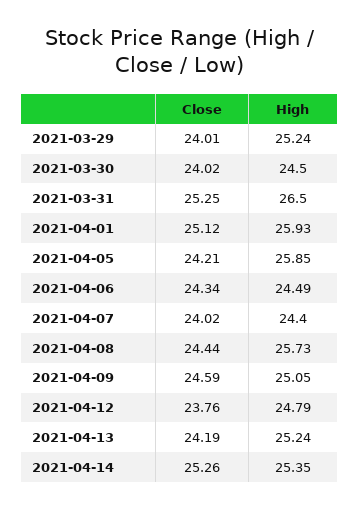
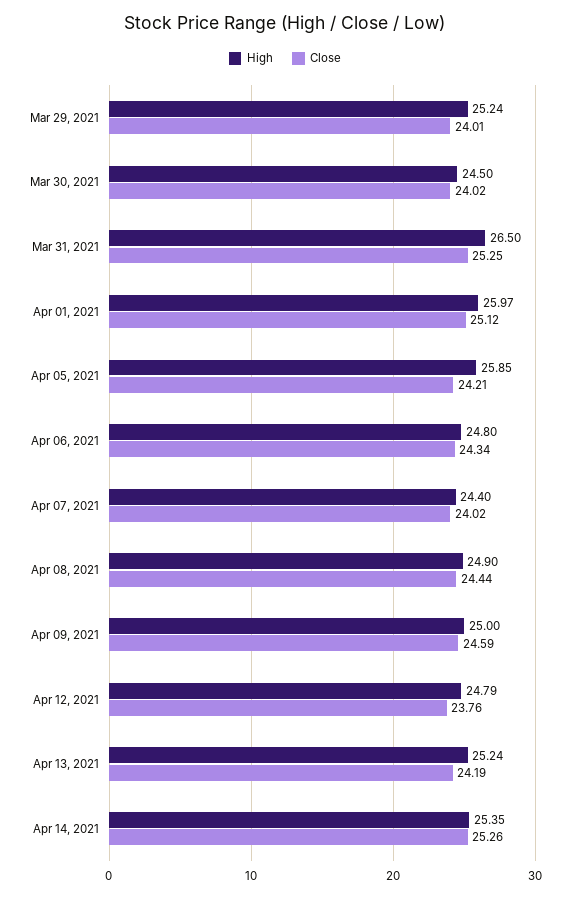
  {
    "Close": {
      "2021-03-29": 24.01,
      "2021-03-30": 24.02,
      "2021-03-31": 25.25,
      "2021-04-01": 25.12,
      "2021-04-05": 24.21,
      "2021-04-06": 24.34,
      "2021-04-07": 24.02,
      "2021-04-08": 24.44,
      "2021-04-09": 24.59,
      "2021-04-12": 23.76,
      "2021-04-13": 24.19,
      "2021-04-14": 25.26
    },
    "High": {
      "2021-03-29": 25.24,
      "2021-03-30": 24.5,
      "2021-03-31": 26.5,
-     "2021-04-01": 25.93,
+     "2021-04-01": 25.97,
      "2021-04-05": 25.85,
-     "2021-04-06": 24.49,
+     "2021-04-06": 24.8,
      "2021-04-07": 24.4,
-     "2021-04-08": 25.73,
+     "2021-04-08": 24.9,
-     "2021-04-09": 25.05,
+     "2021-04-09": 25,
      "2021-04-12": 24.79,
      "2021-04-13": 25.24,
      "2021-04-14": 25.35
    }
  }

